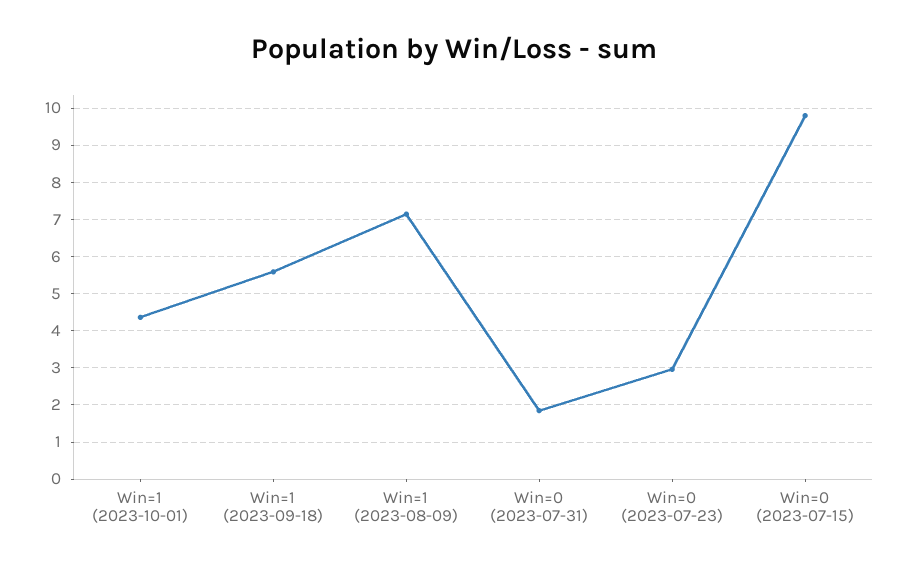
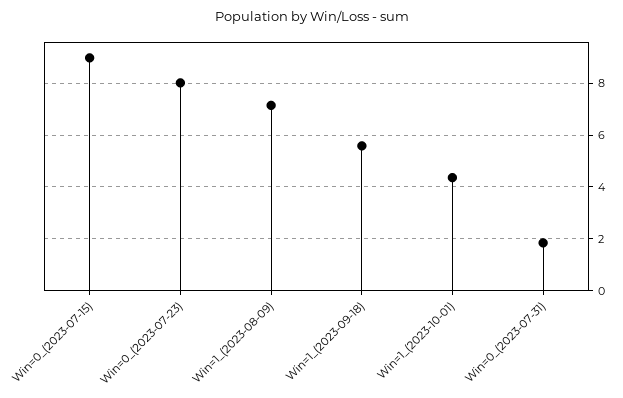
  {
    "Win=1 (2023-10-01)": 4.4,
    "Win=1 (2023-09-18)": 5.6,
    "Win=1 (2023-08-09)": 7.2,
    "Win=0 (2023-07-31)": 1.8,
-   "Win=0 (2023-07-23)": 3,
+   "Win=0 (2023-07-23)": 8,
-   "Win=0 (2023-07-15)": 9.8
+   "Win=0 (2023-07-15)": 9
  }

